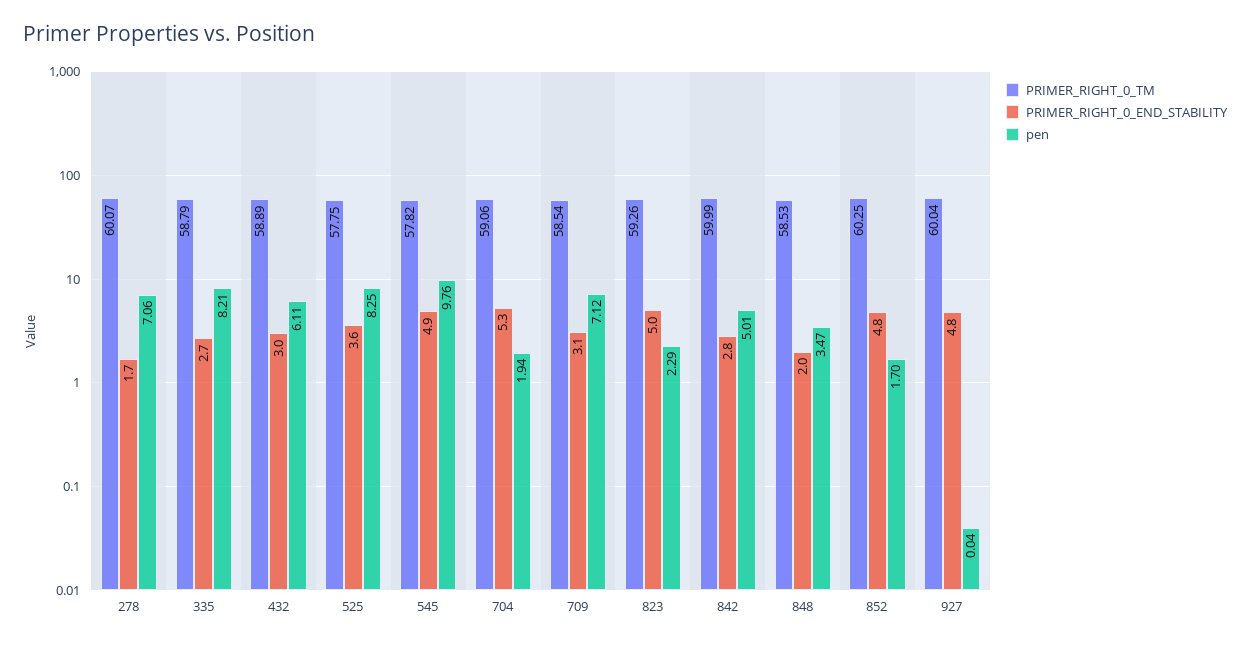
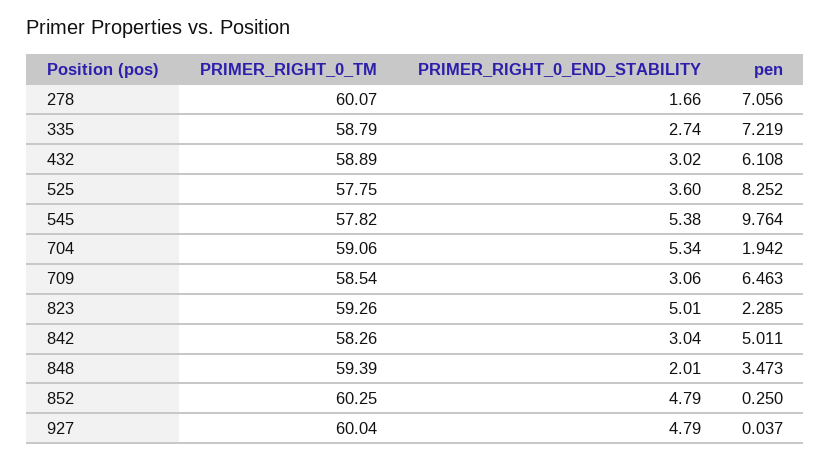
  {
    "PRIMER_RIGHT_0_TM": {
      "278": 60.07,
      "335": 58.79,
      "432": 58.89,
      "525": 57.75,
      "545": 57.82,
      "704": 59.06,
      "709": 58.54,
      "823": 59.26,
-     "842": 59.99,
+     "842": 58.26,
-     "848": 58.53,
+     "848": 59.39,
      "852": 60.25,
      "927": 60.04
    },
    "PRIMER_RIGHT_0_END_STABILITY": {
      "278": 1.66,
      "335": 2.74,
      "432": 3.02,
      "525": 3.6,
-     "545": 4.9,
+     "545": 5.38,
      "704": 5.34,
      "709": 3.06,
      "823": 5.01,
-     "842": 2.8,
+     "842": 3.04,
      "848": 2.01,
      "852": 4.79,
      "927": 4.79
    },
    "pen": {
      "278": 7.056,
-     "335": 8.21,
+     "335": 7.219,
      "432": 6.108,
      "525": 8.252,
      "545": 9.764,
      "704": 1.942,
-     "709": 7.12,
+     "709": 6.463,
      "823": 2.285,
      "842": 5.011,
      "848": 3.473,
-     "852": 1.7,
+     "852": 0.25,
      "927": 0.037
    }
  }

